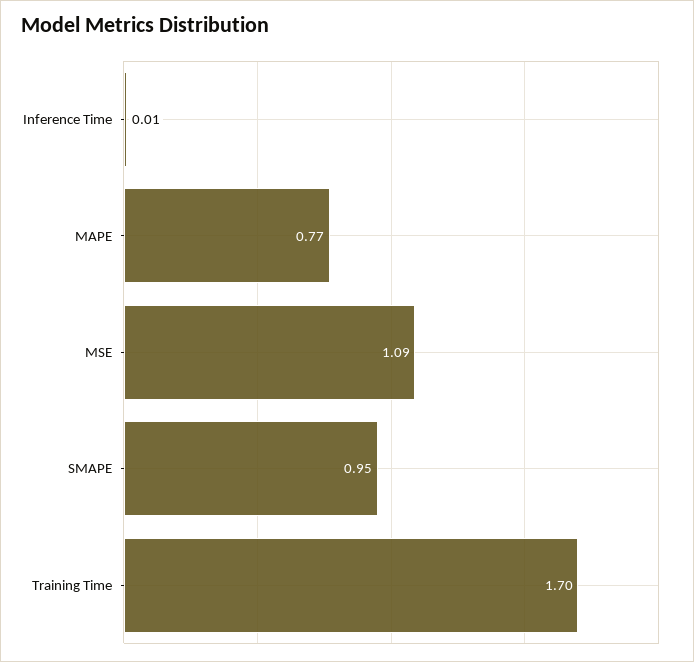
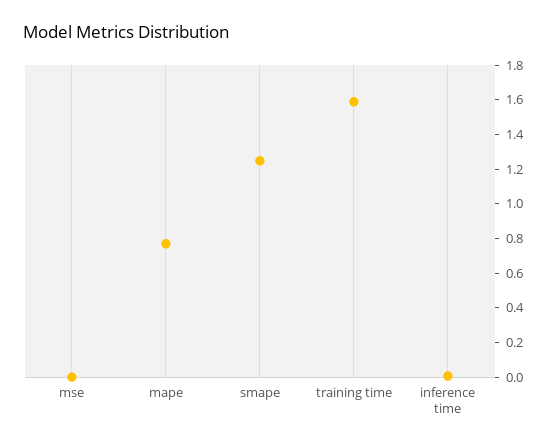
  {
    "Inference Time": 0.01,
    "MAPE": 0.77,
-   "MSE": 1.09,
+   "MSE": 0,
-   "SMAPE": 0.95,
+   "SMAPE": 1.25,
-   "Training Time": 1.7
+   "Training Time": 1.6
  }

